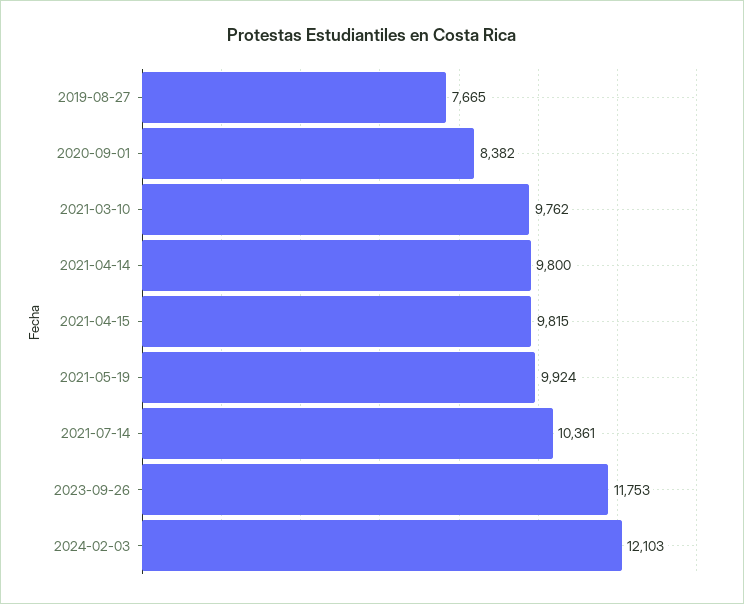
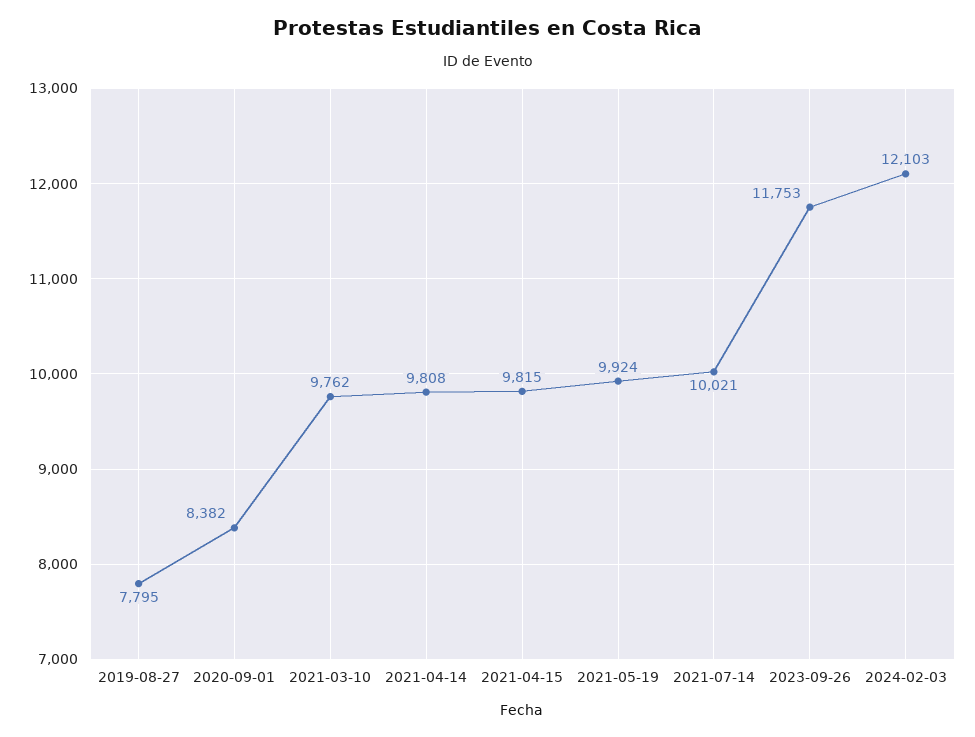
  {
-   "2019-08-27": 7665,
+   "2019-08-27": 7795,
    "2020-09-01": 8382,
    "2021-03-10": 9762,
-   "2021-04-14": 9800,
+   "2021-04-14": 9808,
    "2021-04-15": 9815,
    "2021-05-19": 9924,
-   "2021-07-14": 10361,
+   "2021-07-14": 10021,
    "2023-09-26": 11753,
    "2024-02-03": 12103
  }

